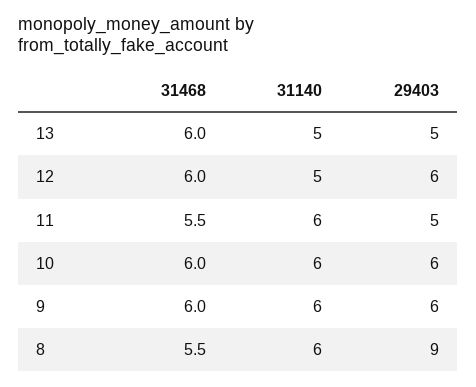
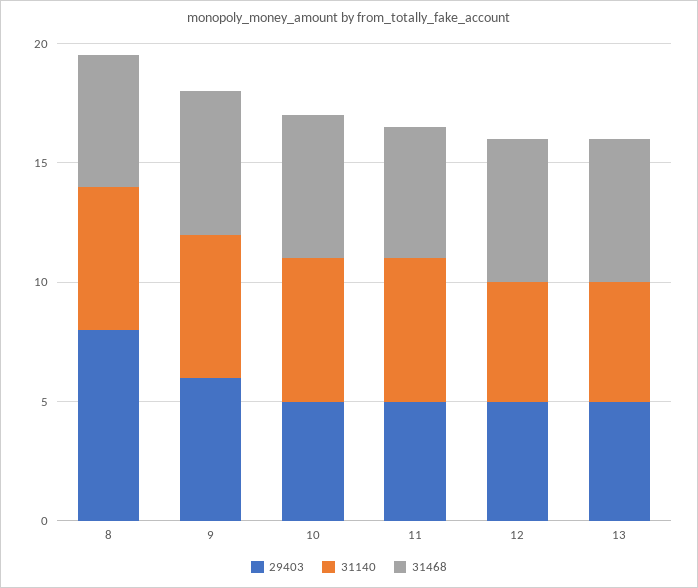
  {
    "31468": {
      "13": 6,
      "12": 6,
      "11": 5.5,
      "10": 6,
      "9": 6,
      "8": 5.5
    },
    "31140": {
      "13": 5,
      "12": 5,
      "11": 6,
      "10": 6,
      "9": 6,
      "8": 6
    },
    "29403": {
      "13": 5,
-     "12": 6,
+     "12": 5,
      "11": 5,
-     "10": 6,
+     "10": 5,
      "9": 6,
-     "8": 9
+     "8": 8
    }
  }

